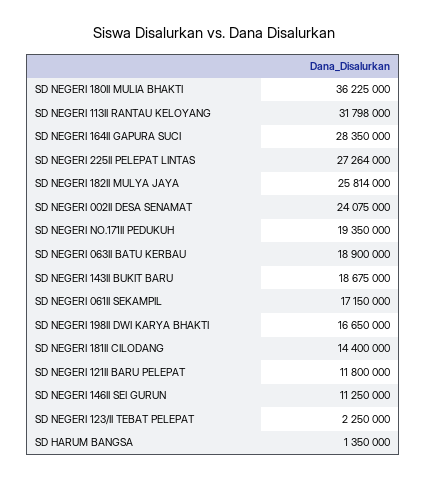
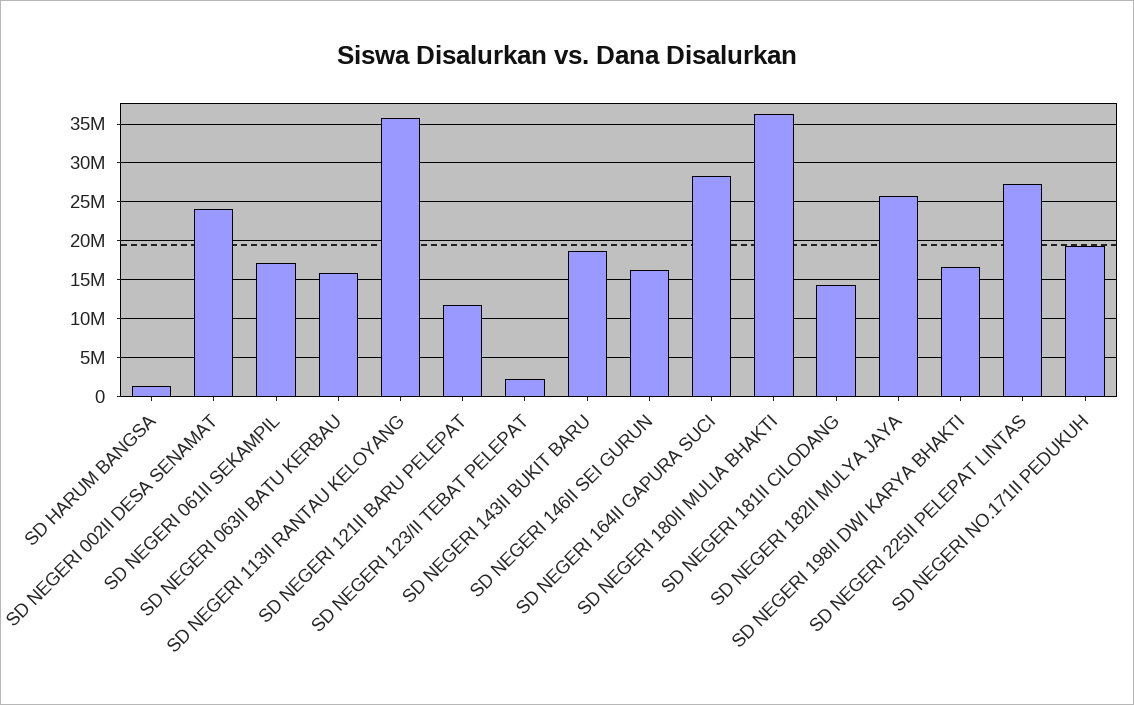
  {
    "SD NEGERI 180II MULIA BHAKTI": 36225000,
-   "SD NEGERI 113II RANTAU KELOYANG": 31798000,
+   "SD NEGERI 113II RANTAU KELOYANG": 36000000,
    "SD NEGERI 164II GAPURA SUCI": 28350000,
    "SD NEGERI 225II PELEPAT LINTAS": 27264000,
    "SD NEGERI 182II MULYA JAYA": 25814000,
    "SD NEGERI 002II DESA SENAMAT": 24075000,
    "SD NEGERI NO.171II PEDUKUH": 19350000,
-   "SD NEGERI 063II BATU KERBAU": 18900000,
+   "SD NEGERI 063II BATU KERBAU": 16000000,
    "SD NEGERI 143II BUKIT BARU": 18675000,
    "SD NEGERI 061II SEKAMPIL": 17150000,
    "SD NEGERI 198II DWI KARYA BHAKTI": 16650000,
    "SD NEGERI 181II CILODANG": 14400000,
    "SD NEGERI 121II BARU PELEPAT": 11800000,
-   "SD NEGERI 146II SEI GURUN": 11250000,
+   "SD NEGERI 146II SEI GURUN": 16000000,
    "SD NEGERI 123/II TEBAT PELEPAT": 2250000,
    "SD HARUM BANGSA": 1350000
  }

